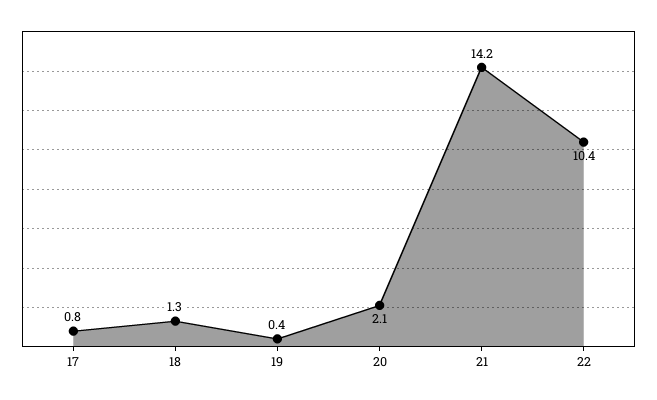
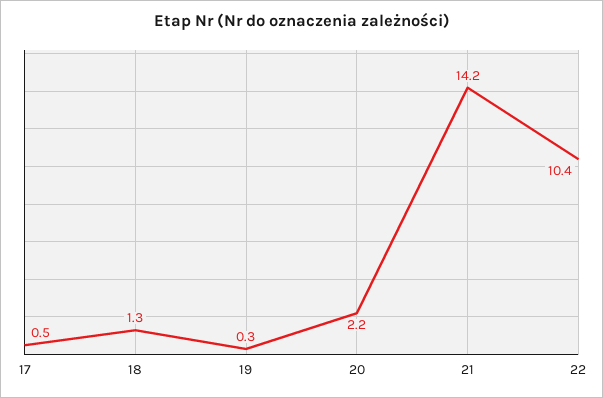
  {
-   "17": 0.8,
+   "17": 0.5,
    "18": 1.3,
-   "19": 0.4,
+   "19": 0.3,
-   "20": 2.1,
+   "20": 2.2,
    "21": 14.2,
    "22": 10.4
  }

